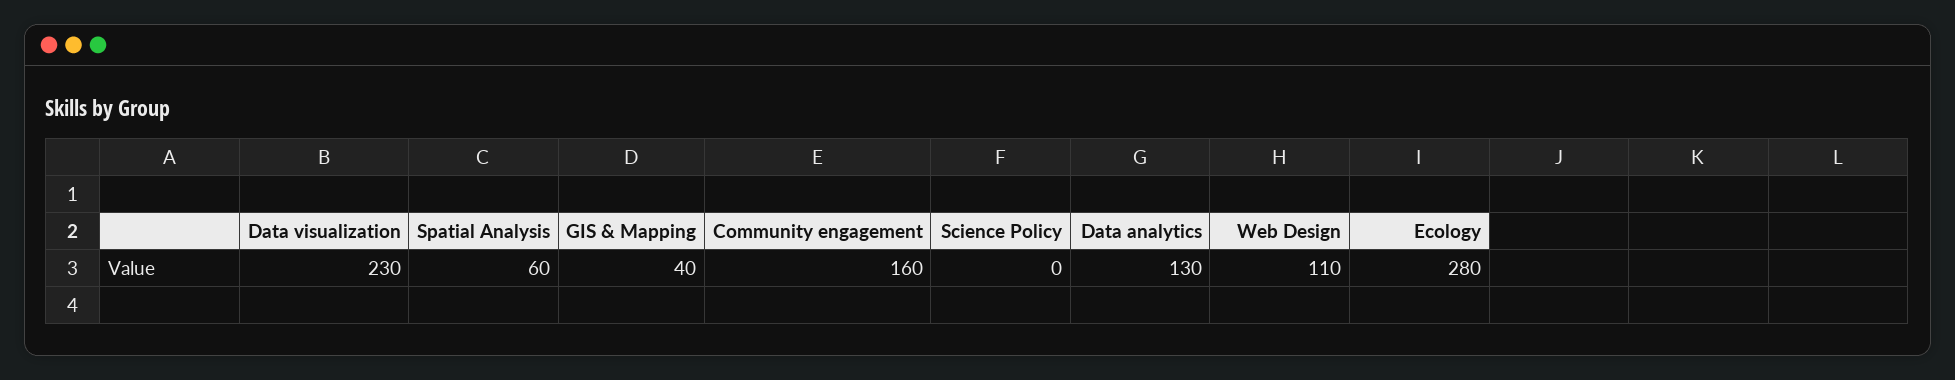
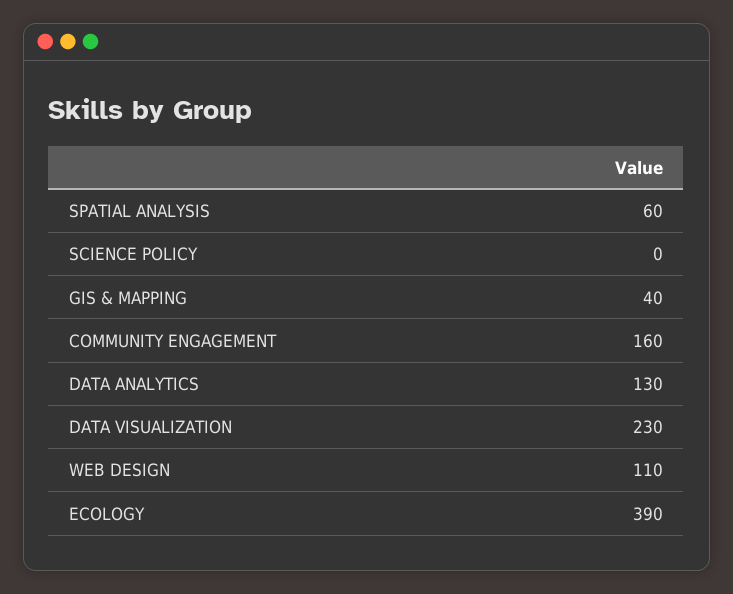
  {
    "Data visualization": 230,
    "Spatial Analysis": 60,
    "GIS & Mapping": 40,
    "Community engagement": 160,
    "Science Policy": 0,
    "Data analytics": 130,
    "Web Design": 110,
-   "Ecology": 280
+   "Ecology": 390
  }

